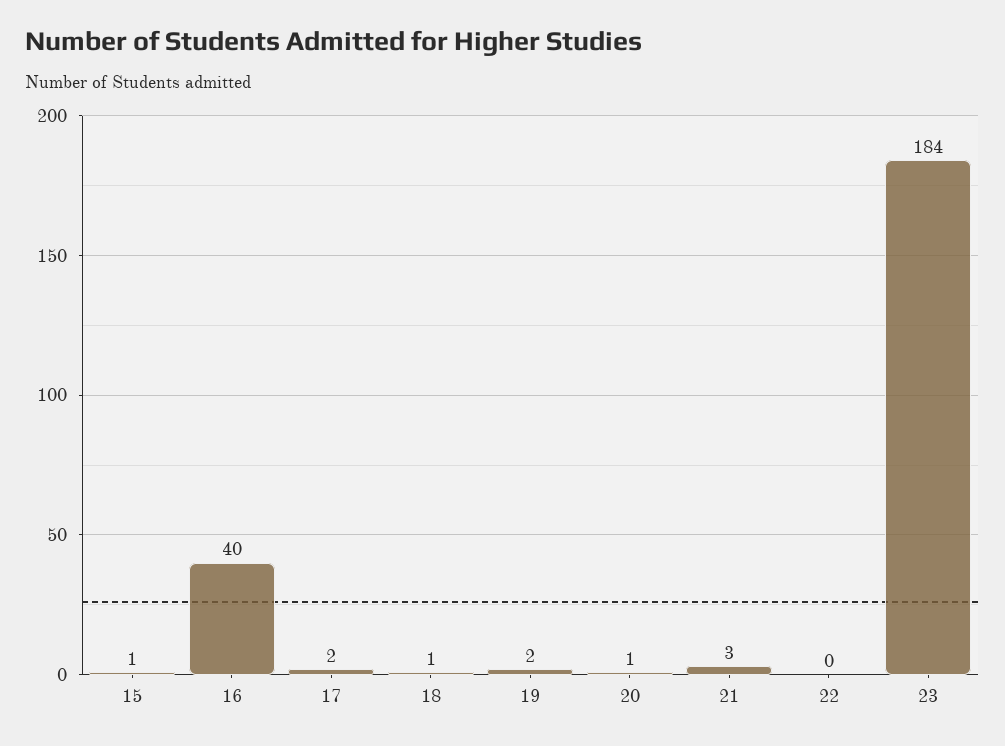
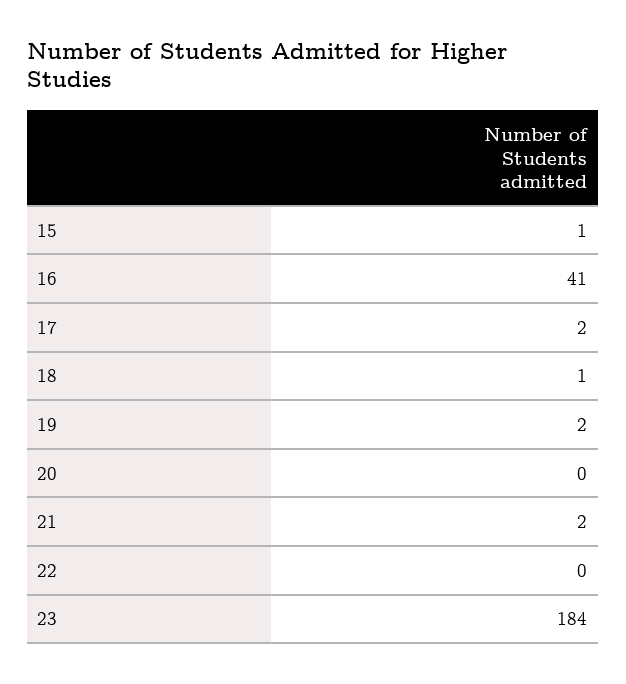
  {
    "15": 1,
-   "16": 40,
+   "16": 41,
    "17": 2,
    "18": 1,
    "19": 2,
-   "20": 1,
+   "20": 0,
-   "21": 3,
+   "21": 2,
    "22": 0,
    "23": 184
  }

